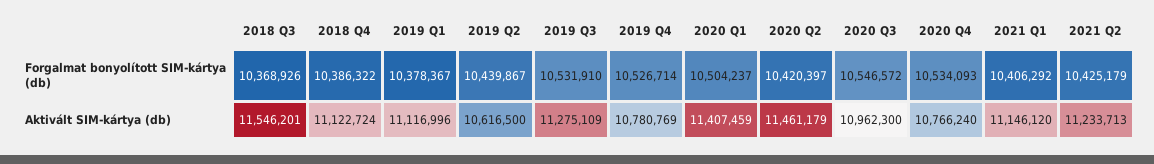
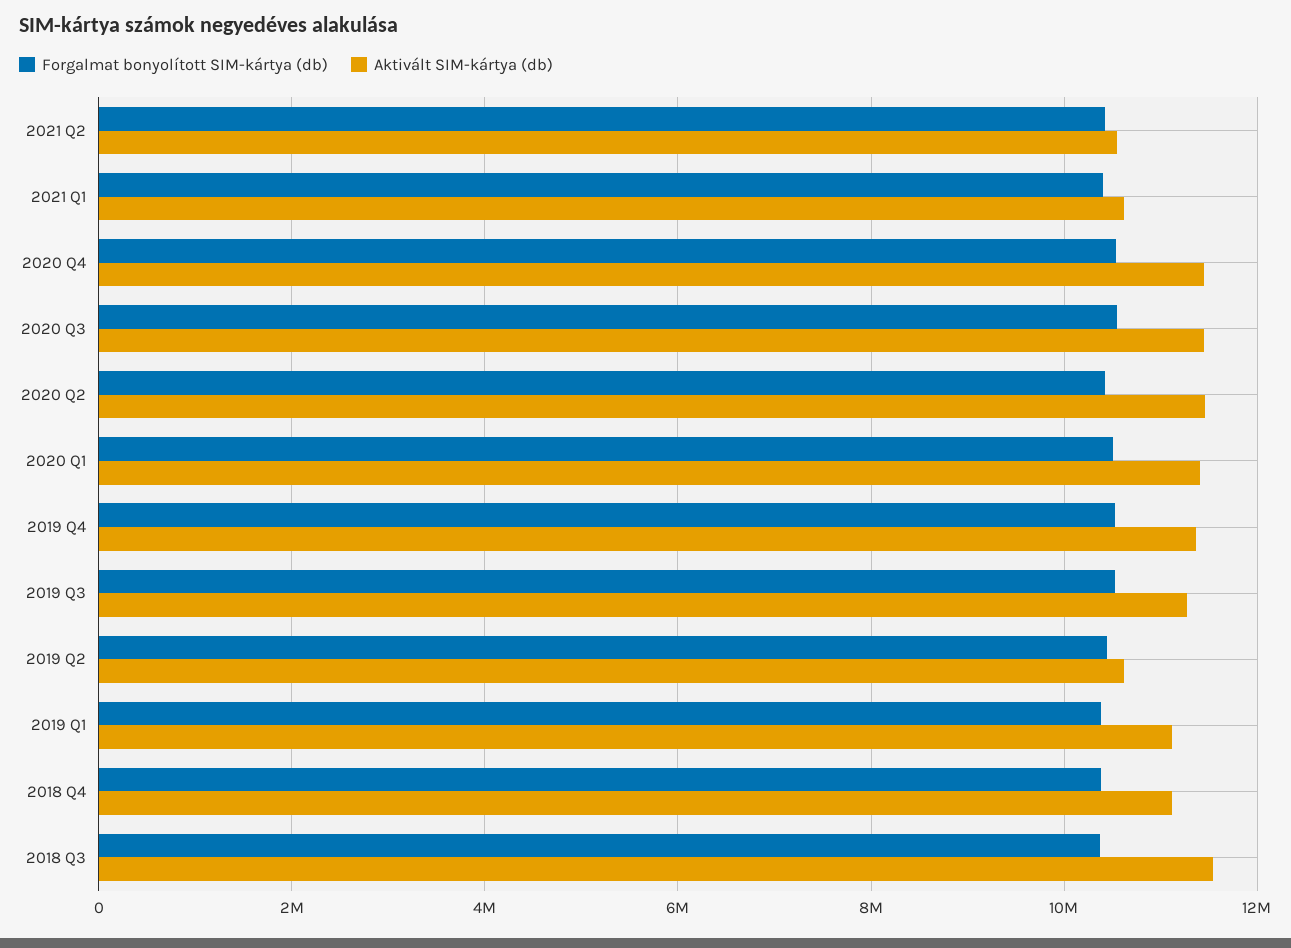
  {
    "Forgalmat bonyolított SIM-kártya (db)": {
      "2018 Q3": 10368926,
      "2018 Q4": 10386322,
      "2019 Q1": 10378367,
      "2019 Q2": 10439867,
      "2019 Q3": 10531910,
      "2019 Q4": 10526714,
      "2020 Q1": 10504237,
      "2020 Q2": 10420397,
      "2020 Q3": 10546572,
      "2020 Q4": 10534093,
      "2021 Q1": 10406292,
      "2021 Q2": 10425179
    },
    "Aktivált SIM-kártya (db)": {
      "2018 Q3": 11546201,
      "2018 Q4": 11122724,
      "2019 Q1": 11116996,
      "2019 Q2": 10616500,
      "2019 Q3": 11275109,
-     "2019 Q4": 10780769,
+     "2019 Q4": 11400000,
      "2020 Q1": 11407459,
      "2020 Q2": 11461179,
-     "2020 Q3": 10962300,
+     "2020 Q3": 11400000,
-     "2020 Q4": 10766240,
+     "2020 Q4": 11400000,
-     "2021 Q1": 11146120,
+     "2021 Q1": 10600000,
-     "2021 Q2": 11233713
+     "2021 Q2": 10600000
    }
  }

